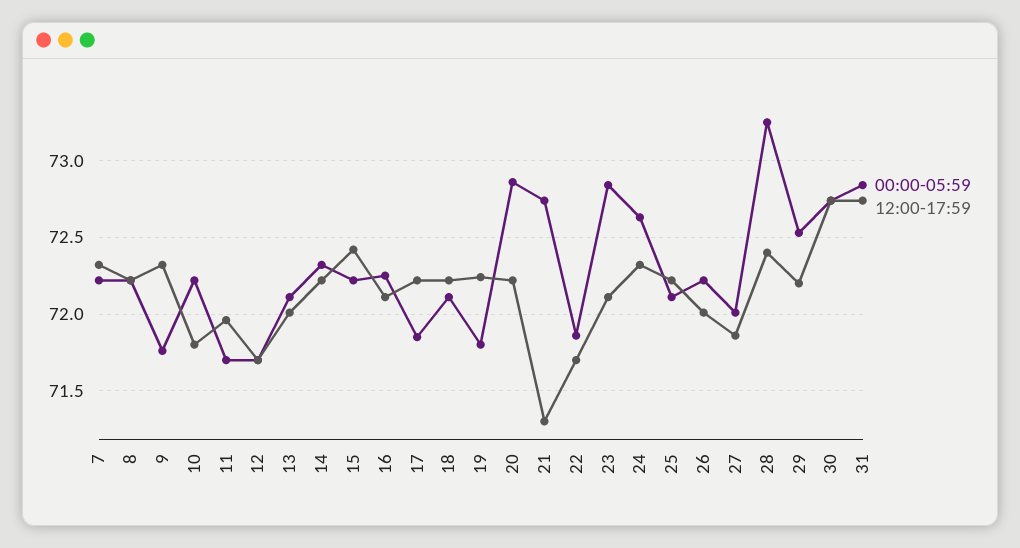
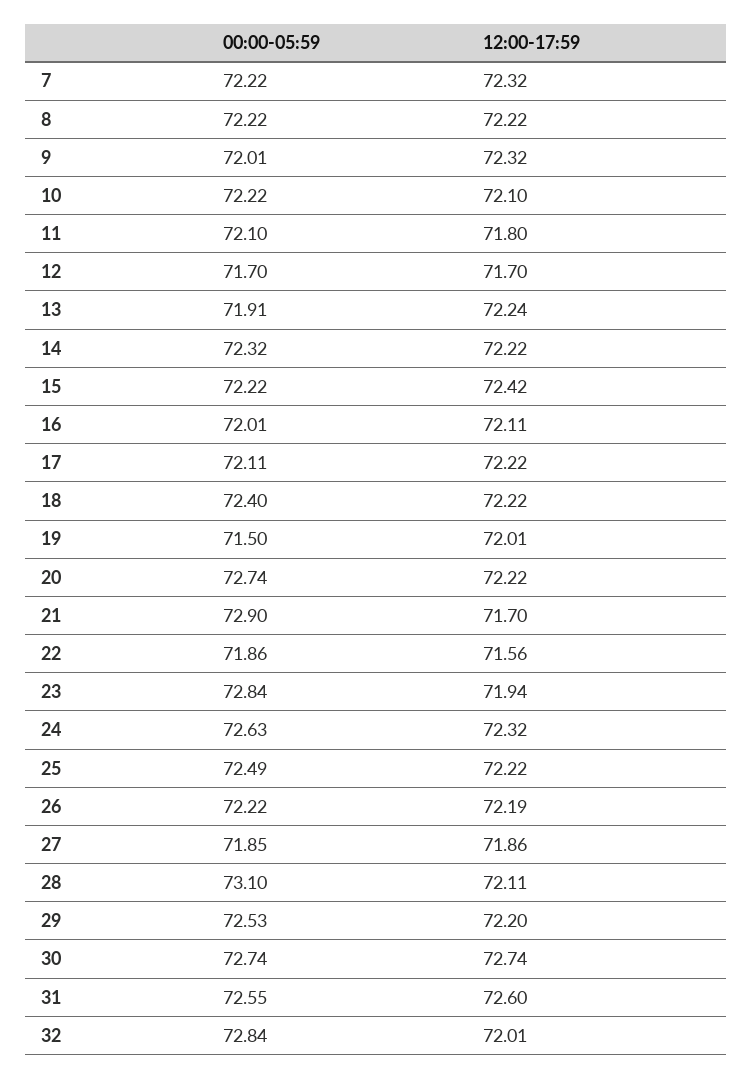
  {
    "00:00-05:59": {
      "7": 72.22,
      "8": 72.22,
-     "9": 71.75,
+     "9": 72.01,
      "10": 72.22,
-     "11": 71.7,
+     "11": 72.1,
      "12": 71.7,
-     "13": 72.1,
+     "13": 71.91,
      "14": 72.32,
      "15": 72.22,
-     "16": 72.25,
+     "16": 72.01,
-     "17": 71.85,
+     "17": 72.11,
-     "18": 72.1,
+     "18": 72.4,
-     "19": 71.8,
+     "19": 71.5,
-     "20": 72.85,
+     "20": 72.74,
-     "21": 72.75,
+     "21": 72.9,
      "22": 71.86,
      "23": 72.84,
      "24": 72.63,
-     "25": 72.1,
+     "25": 72.49,
      "26": 72.22,
-     "27": 72,
+     "27": 71.85,
-     "28": 73.25,
+     "28": 73.1,
      "29": 72.53,
      "30": 72.74,
-     "31": 72.85
+     "31": 72.55,
+     "32": 72.84
    },
    "12:00-17:59": {
      "7": 72.32,
      "8": 72.22,
      "9": 72.32,
-     "10": 71.8,
+     "10": 72.1,
-     "11": 71.95,
+     "11": 71.8,
      "12": 71.7,
-     "13": 72,
+     "13": 72.24,
      "14": 72.22,
      "15": 72.42,
      "16": 72.11,
      "17": 72.22,
      "18": 72.22,
-     "19": 72.25,
+     "19": 72.01,
      "20": 72.22,
-     "21": 71.3,
+     "21": 71.7,
-     "22": 71.7,
+     "22": 71.56,
-     "23": 72.1,
+     "23": 71.94,
      "24": 72.32,
      "25": 72.22,
-     "26": 72,
+     "26": 72.19,
      "27": 71.86,
-     "28": 72.4,
+     "28": 72.11,
      "29": 72.2,
      "30": 72.74,
-     "31": 72.75
+     "31": 72.6,
+     "32": 72.01
    }
  }

